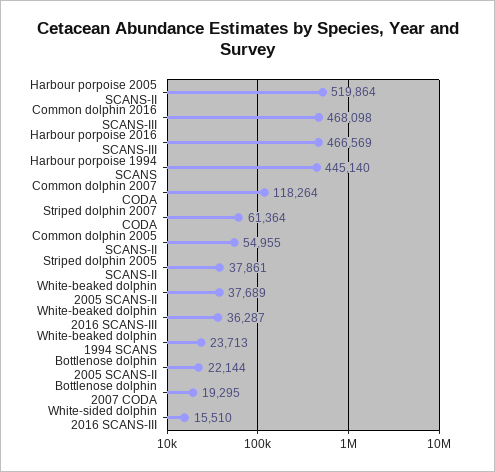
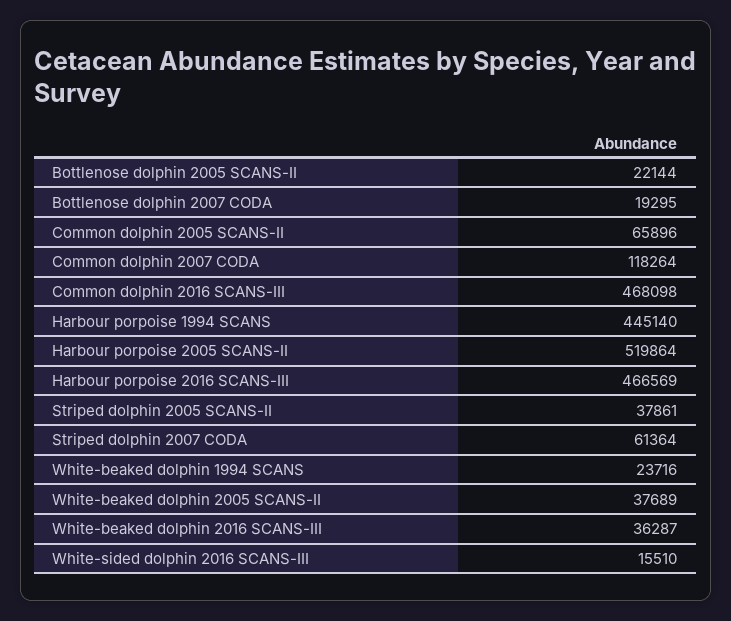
  {
    "Harbour porpoise 2005 SCANS-II": 519864,
    "Common dolphin 2016 SCANS-III": 468098,
    "Harbour porpoise 2016 SCANS-III": 466569,
    "Harbour porpoise 1994 SCANS": 445140,
    "Common dolphin 2007 CODA": 118264,
    "Striped dolphin 2007 CODA": 61364,
-   "Common dolphin 2005 SCANS-II": 54955,
+   "Common dolphin 2005 SCANS-II": 65896,
    "Striped dolphin 2005 SCANS-II": 37861,
    "White-beaked dolphin 2005 SCANS-II": 37689,
    "White-beaked dolphin 2016 SCANS-III": 36287,
-   "White-beaked dolphin 1994 SCANS": 23713,
+   "White-beaked dolphin 1994 SCANS": 23716,
    "Bottlenose dolphin 2005 SCANS-II": 22144,
    "Bottlenose dolphin 2007 CODA": 19295,
    "White-sided dolphin 2016 SCANS-III": 15510
  }

